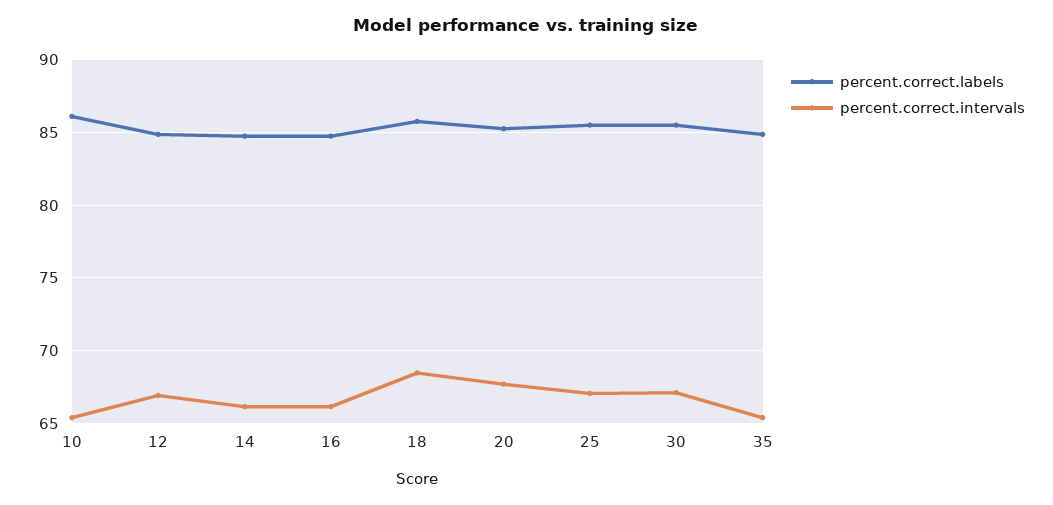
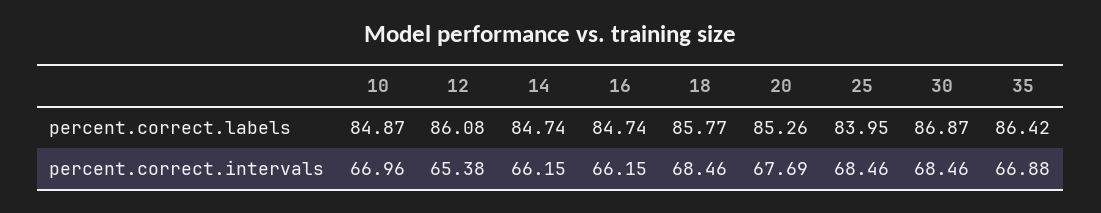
  {
    "percent.correct.labels": {
-     "10": 86,
+     "10": 84.87,
-     "12": 85,
+     "12": 86.08,
      "14": 84.74,
      "16": 84.74,
      "18": 85.77,
      "20": 85.26,
-     "25": 85.5,
+     "25": 83.95,
-     "30": 85.5,
+     "30": 86.87,
-     "35": 85
+     "35": 86.42
    },
    "percent.correct.intervals": {
-     "10": 65.5,
+     "10": 66.96,
-     "12": 67,
+     "12": 65.38,
      "14": 66.15,
      "16": 66.15,
      "18": 68.46,
      "20": 67.69,
-     "25": 67,
+     "25": 68.46,
-     "30": 67,
+     "30": 68.46,
-     "35": 65.5
+     "35": 66.88
    }
  }

